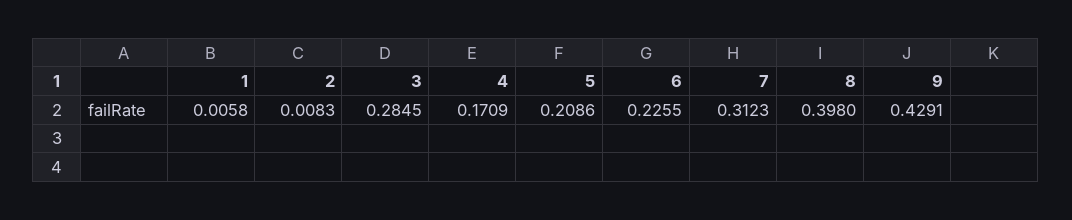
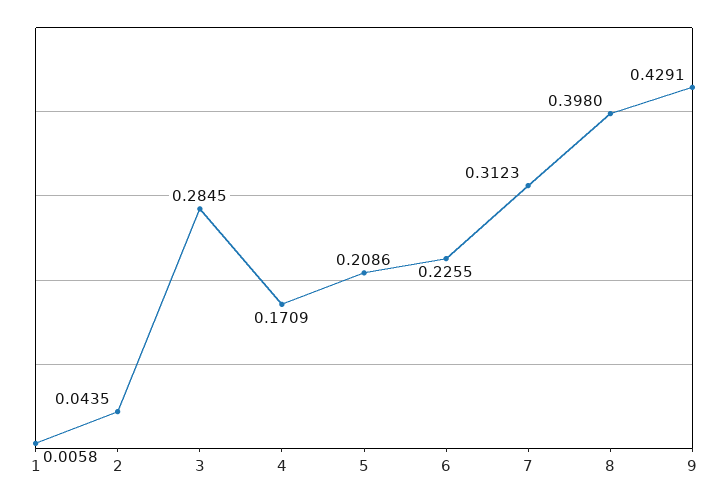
  {
    "1": 0.0058,
-   "2": 0.0083,
+   "2": 0.0435,
    "3": 0.2845,
    "4": 0.1709,
    "5": 0.2086,
    "6": 0.2255,
    "7": 0.3123,
    "8": 0.398,
    "9": 0.4291
  }

